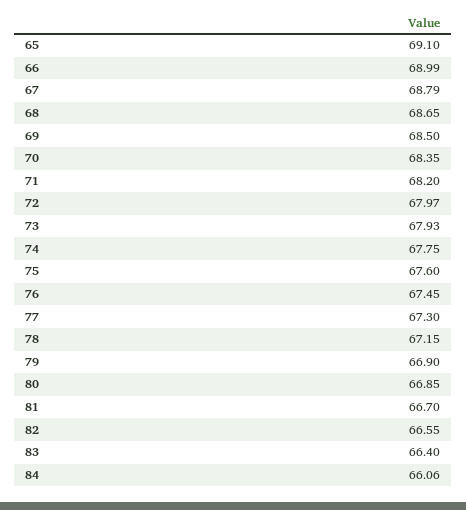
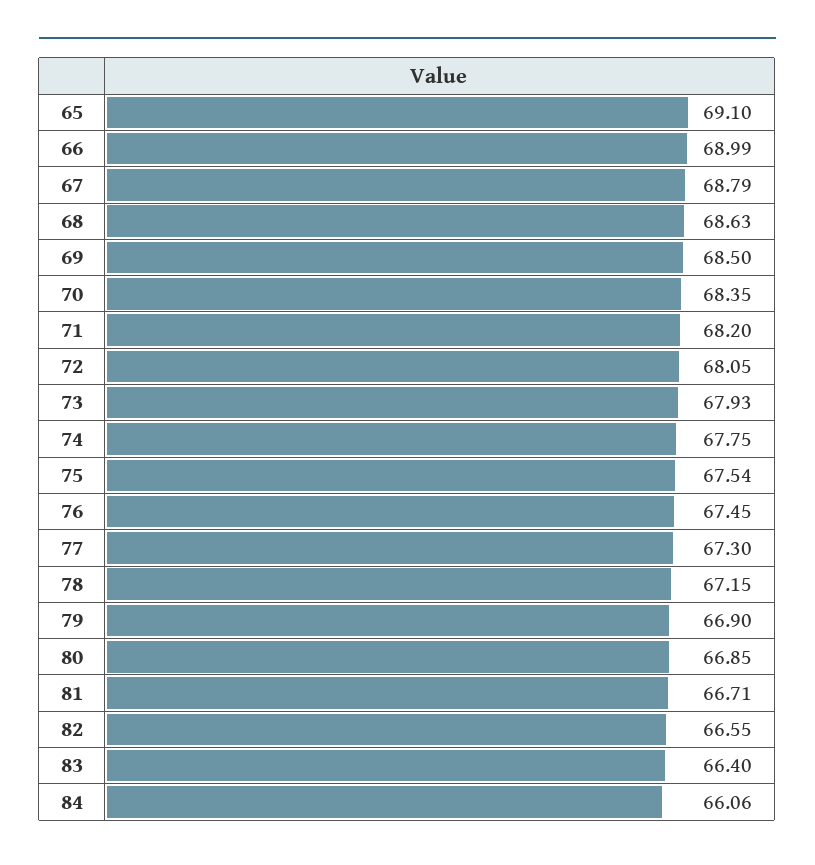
  {
    "65": 69.1,
    "66": 68.99,
    "67": 68.79,
-   "68": 68.65,
+   "68": 68.63,
    "69": 68.5,
    "70": 68.35,
    "71": 68.2,
-   "72": 67.97,
+   "72": 68.05,
    "73": 67.93,
    "74": 67.75,
-   "75": 67.6,
+   "75": 67.54,
    "76": 67.45,
    "77": 67.3,
    "78": 67.15,
    "79": 66.9,
    "80": 66.85,
-   "81": 66.7,
+   "81": 66.71,
    "82": 66.55,
    "83": 66.4,
    "84": 66.06
  }

